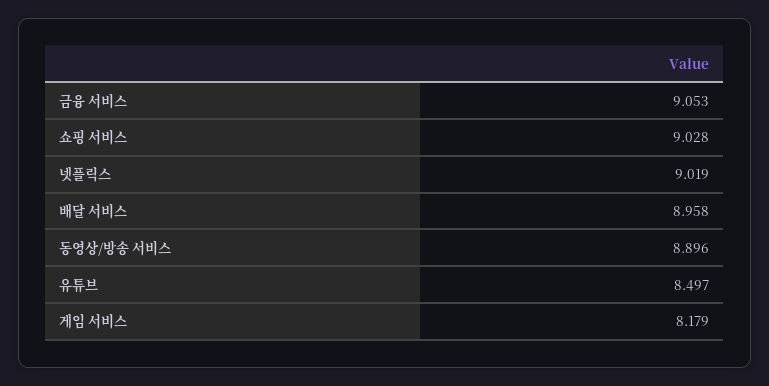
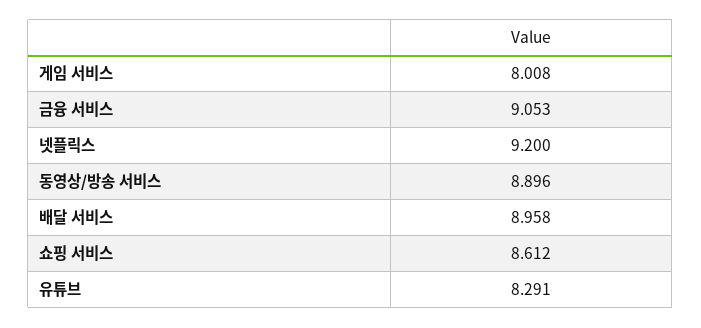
  {
    "금융 서비스": 9.053,
-   "쇼핑 서비스": 9.028,
+   "쇼핑 서비스": 8.612,
-   "넷플릭스": 9.019,
+   "넷플릭스": 9.2,
    "배달 서비스": 8.958,
    "동영상/방송 서비스": 8.896,
-   "유튜브": 8.497,
+   "유튜브": 8.291,
-   "게임 서비스": 8.179
+   "게임 서비스": 8.008
  }

